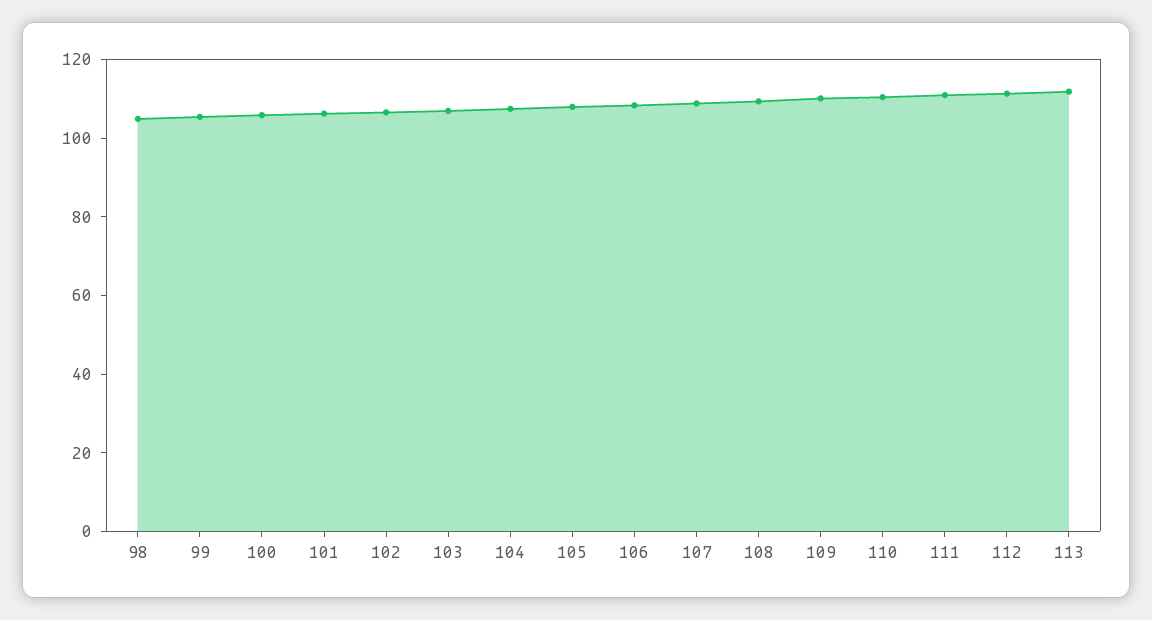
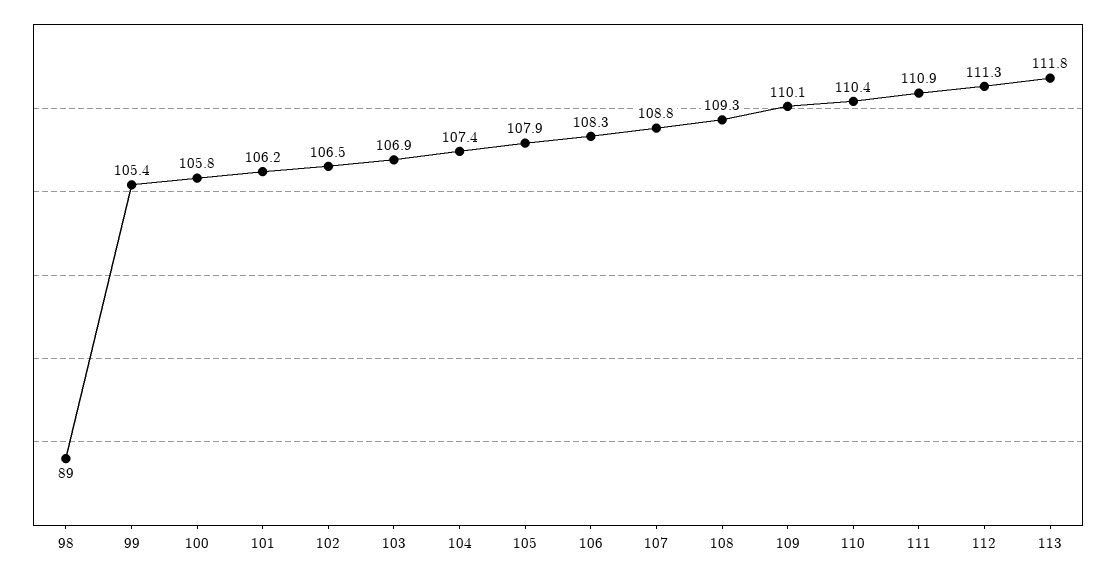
  {
-   "98": 105,
+   "98": 89,
    "99": 105.4,
    "100": 105.8,
    "101": 106.2,
    "102": 106.5,
    "103": 106.9,
    "104": 107.4,
    "105": 107.9,
    "106": 108.3,
    "107": 108.8,
    "108": 109.3,
    "109": 110.1,
    "110": 110.4,
    "111": 110.9,
    "112": 111.3,
    "113": 111.8
  }

